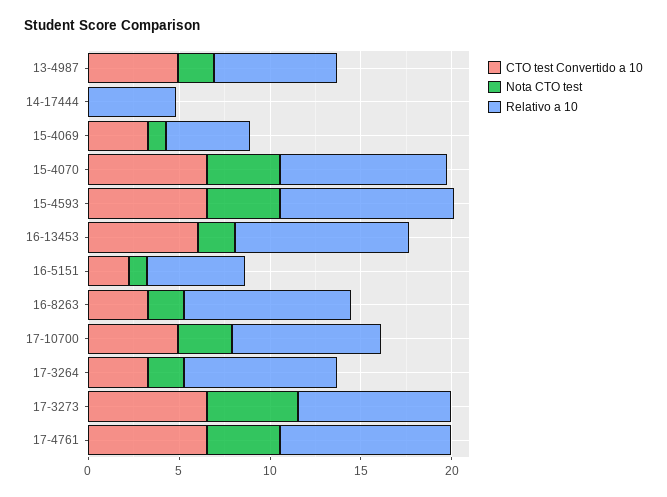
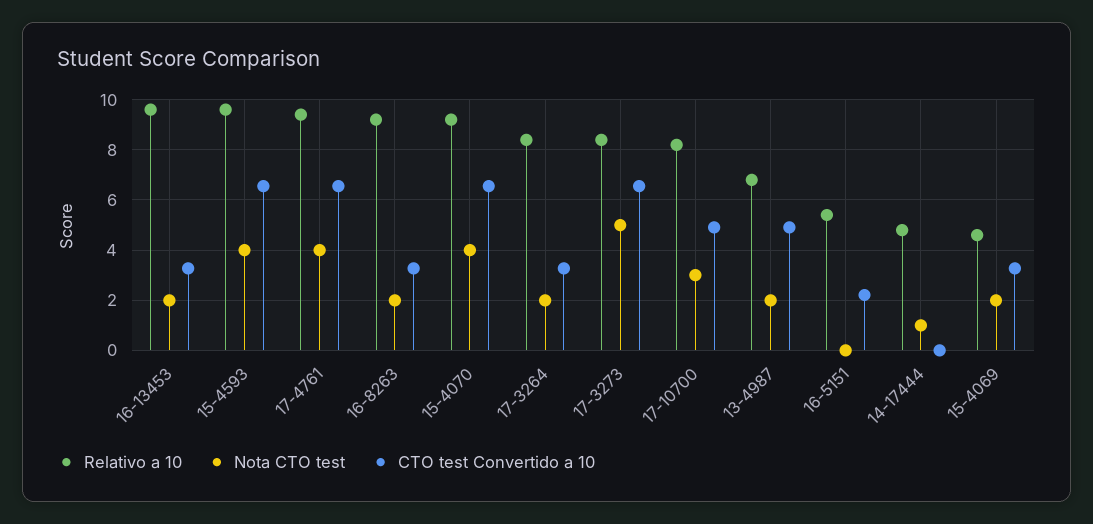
  {
    "CTO test Convertido a 10": {
      "13-4987": 5,
      "14-17444": 0,
      "15-4069": 3.25,
      "15-4070": 6.5,
      "15-4593": 6.5,
-     "16-13453": 6,
+     "16-13453": 3.25,
      "16-5151": 2.25,
      "16-8263": 3.25,
      "17-10700": 5,
      "17-3264": 3.25,
      "17-3273": 6.5,
      "17-4761": 6.5
    },
    "Nota CTO test": {
      "13-4987": 2,
-     "14-17444": 0,
+     "14-17444": 1,
-     "15-4069": 1,
+     "15-4069": 2,
      "15-4070": 4,
      "15-4593": 4,
      "16-13453": 2,
-     "16-5151": 1,
+     "16-5151": 0,
      "16-8263": 2,
      "17-10700": 3,
      "17-3264": 2,
      "17-3273": 5,
      "17-4761": 4
    },
    "Relativo a 10": {
      "13-4987": 6.75,
      "14-17444": 4.75,
      "15-4069": 4.5,
      "15-4070": 9.25,
      "15-4593": 9.5,
      "16-13453": 9.5,
      "16-5151": 5.5,
      "16-8263": 9.25,
      "17-10700": 8.25,
      "17-3264": 8.5,
      "17-3273": 8.5,
      "17-4761": 9.5
    }
  }

